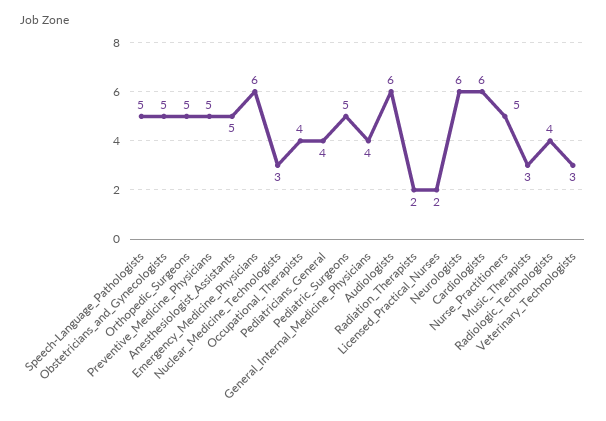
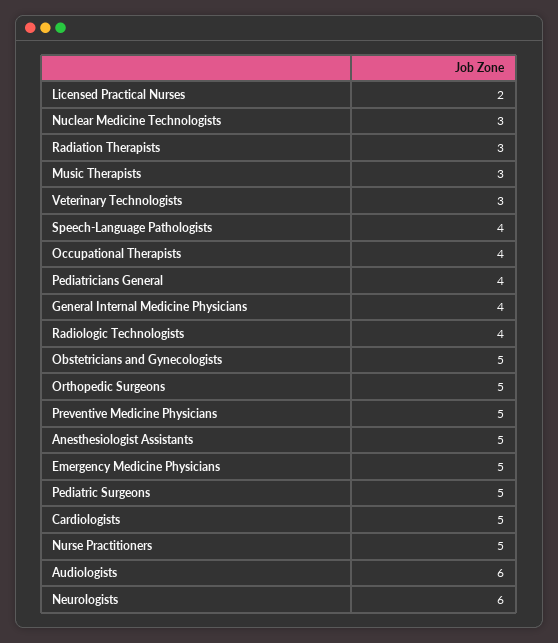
  {
-   "Speech-Language_Pathologists": 5,
+   "Speech-Language_Pathologists": 4,
    "Obstetricians_and_Gynecologists": 5,
    "Orthopedic_Surgeons": 5,
    "Preventive_Medicine_Physicians": 5,
    "Anesthesiologist_Assistants": 5,
-   "Emergency_Medicine_Physicians": 6,
+   "Emergency_Medicine_Physicians": 5,
    "Nuclear_Medicine_Technologists": 3,
    "Occupational_Therapists": 4,
    "Pediatricians_General": 4,
    "Pediatric_Surgeons": 5,
    "General_Internal_Medicine_Physicians": 4,
    "Audiologists": 6,
-   "Radiation_Therapists": 2,
+   "Radiation_Therapists": 3,
    "Licensed_Practical_Nurses": 2,
    "Neurologists": 6,
-   "Cardiologists": 6,
+   "Cardiologists": 5,
    "Nurse_Practitioners": 5,
    "Music_Therapists": 3,
    "Radiologic_Technologists": 4,
    "Veterinary_Technologists": 3
  }

